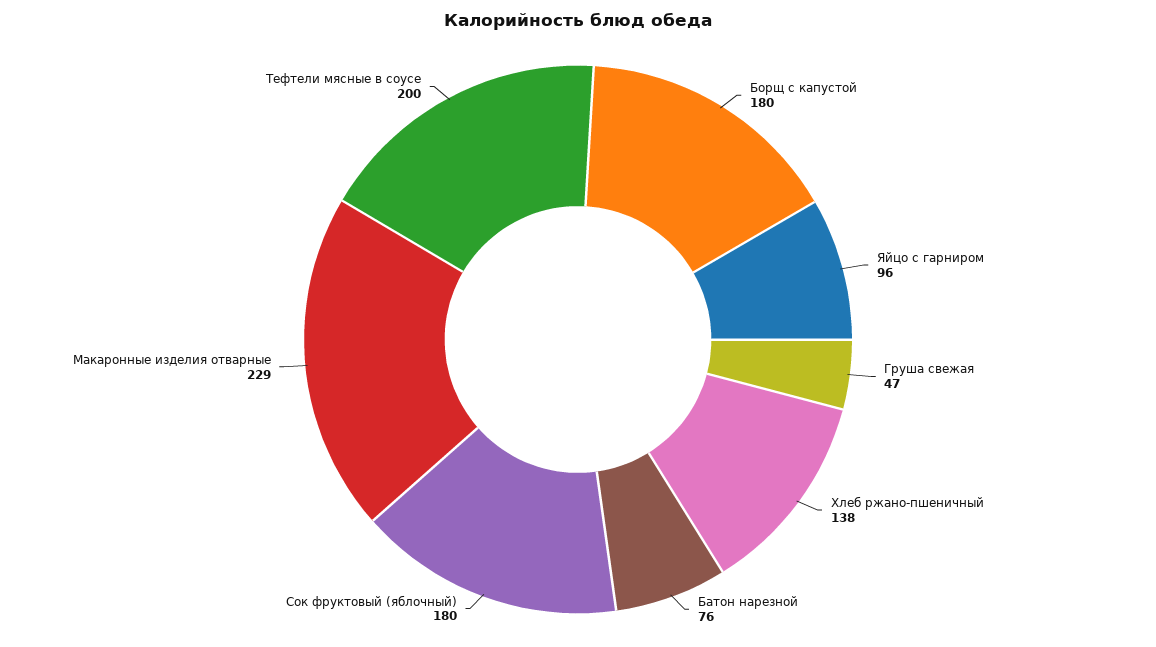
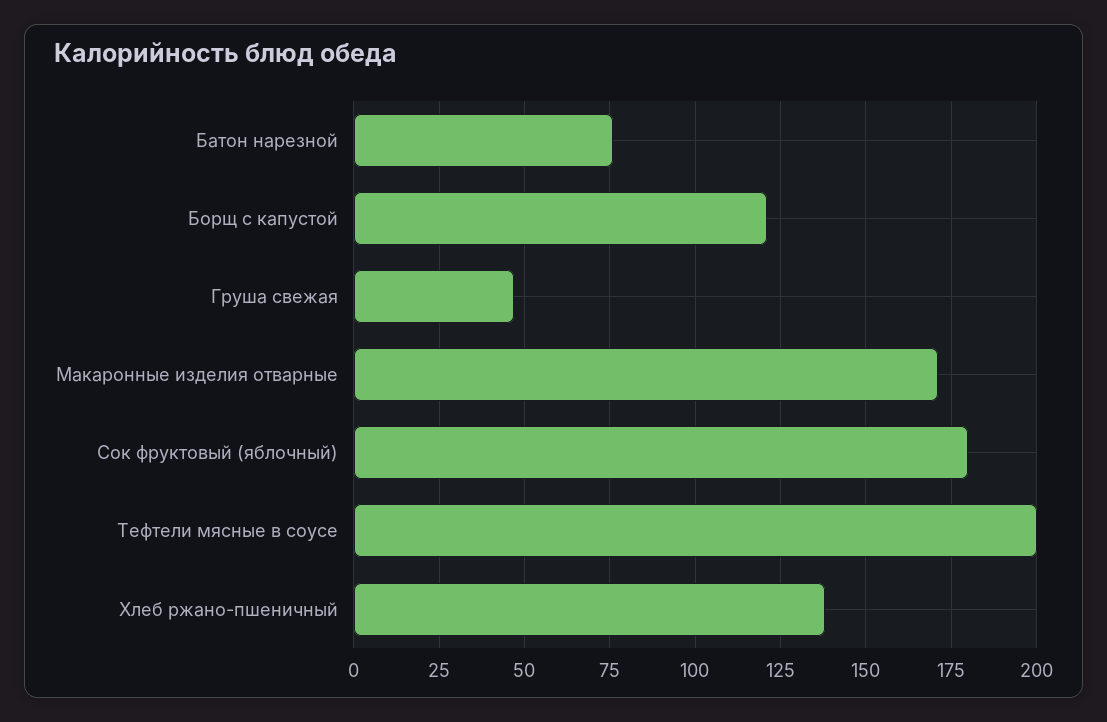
  {
-   "Борщ с капустой": 180,
+   "Борщ с капустой": 120,
-   "Яйцо с гарниром": 96,
    "Груша свежая": 47,
    "Хлеб ржано-пшеничный": 138,
    "Батон нарезной": 76,
    "Сок фруктовый (яблочный)": 180,
-   "Макаронные изделия отварные": 229,
+   "Макаронные изделия отварные": 170,
    "Тефтели мясные в соусе": 200
  }

